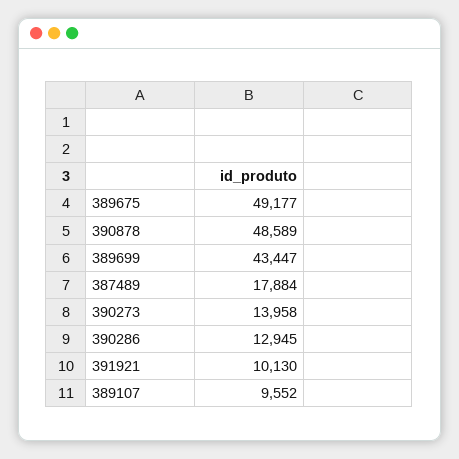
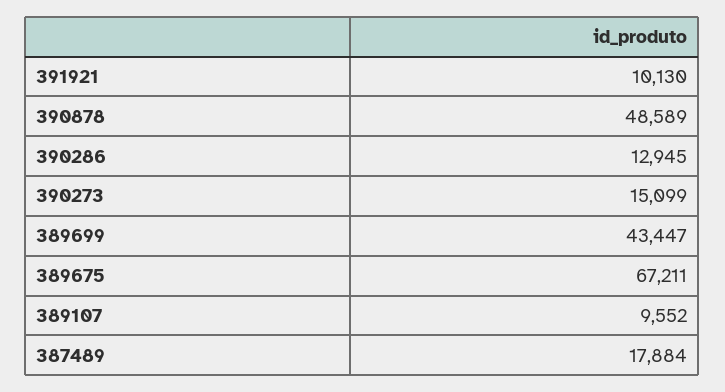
  {
-   "389675": 49177,
+   "389675": 67211,
    "390878": 48589,
    "389699": 43447,
    "387489": 17884,
-   "390273": 13958,
+   "390273": 15099,
    "390286": 12945,
    "391921": 10130,
    "389107": 9552
  }

